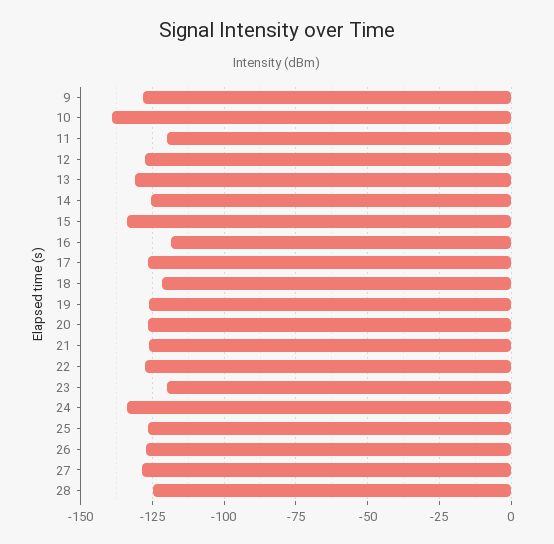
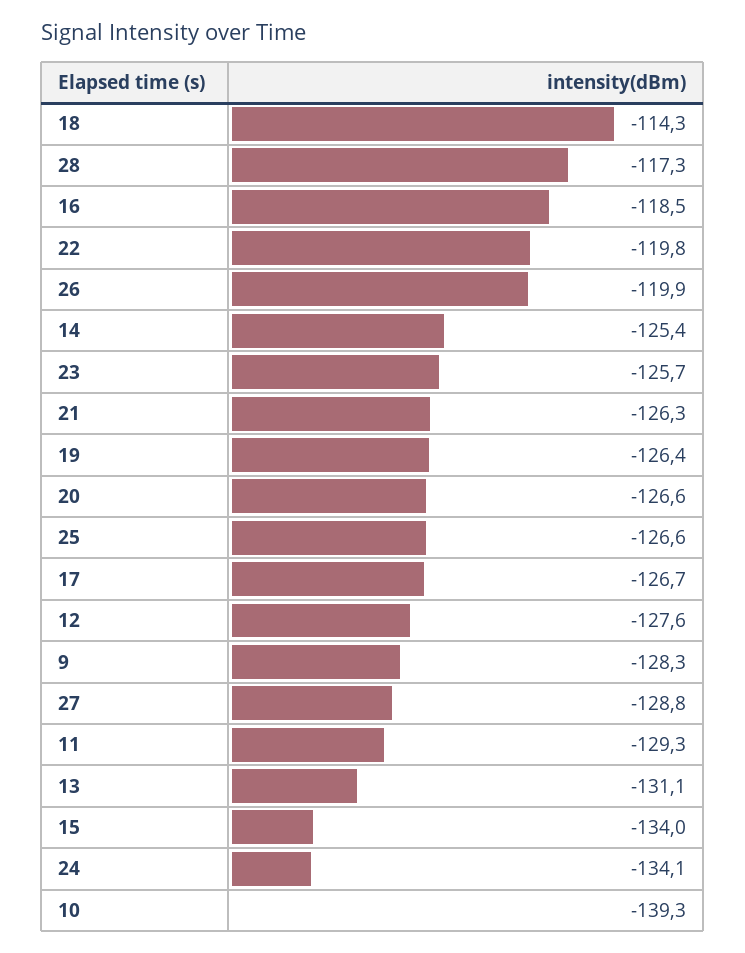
  {
    "9": -128.3,
    "10": -139.3,
-   "11": -120,
+   "11": -129.3,
    "12": -127.6,
    "13": -131.1,
    "14": -125.4,
    "15": -134,
    "16": -118.5,
    "17": -126.7,
-   "18": -122.5,
+   "18": -114.3,
    "19": -126.4,
    "20": -126.6,
    "21": -126.3,
-   "22": -127.5,
+   "22": -119.8,
-   "23": -120,
+   "23": -125.7,
    "24": -134.1,
    "25": -126.6,
-   "26": -127.5,
+   "26": -119.9,
    "27": -128.8,
-   "28": -125
+   "28": -117.3
  }

